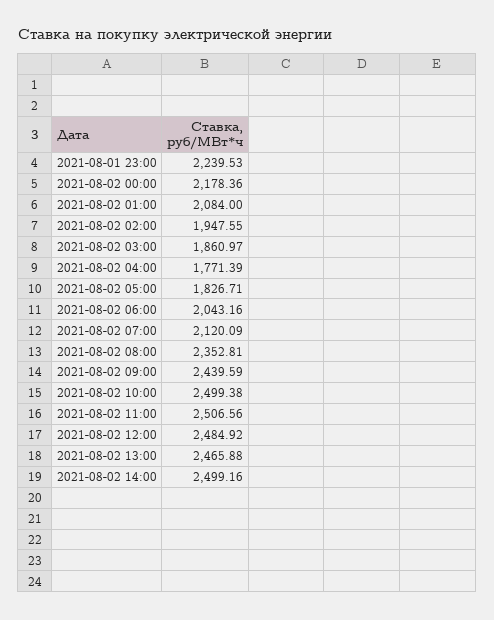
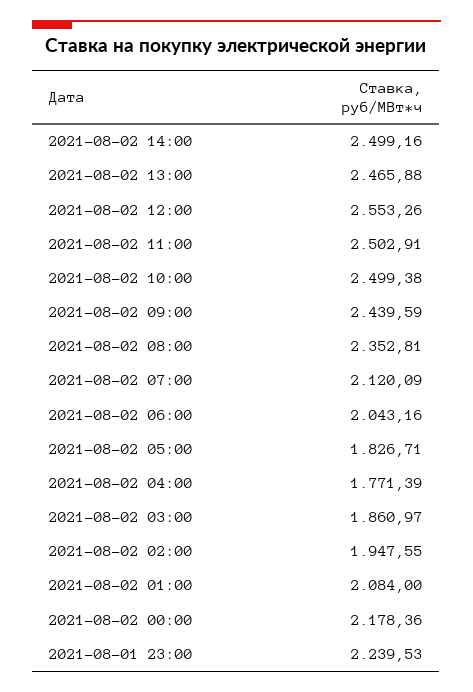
  {
    "2021-08-01 23:00": 2239.53,
    "2021-08-02 00:00": 2178.36,
    "2021-08-02 01:00": 2084,
    "2021-08-02 02:00": 1947.55,
    "2021-08-02 03:00": 1860.97,
    "2021-08-02 04:00": 1771.39,
    "2021-08-02 05:00": 1826.71,
    "2021-08-02 06:00": 2043.16,
    "2021-08-02 07:00": 2120.09,
    "2021-08-02 08:00": 2352.81,
    "2021-08-02 09:00": 2439.59,
    "2021-08-02 10:00": 2499.38,
-   "2021-08-02 11:00": 2506.56,
+   "2021-08-02 11:00": 2502.91,
-   "2021-08-02 12:00": 2484.92,
+   "2021-08-02 12:00": 2553.26,
    "2021-08-02 13:00": 2465.88,
    "2021-08-02 14:00": 2499.16
  }

